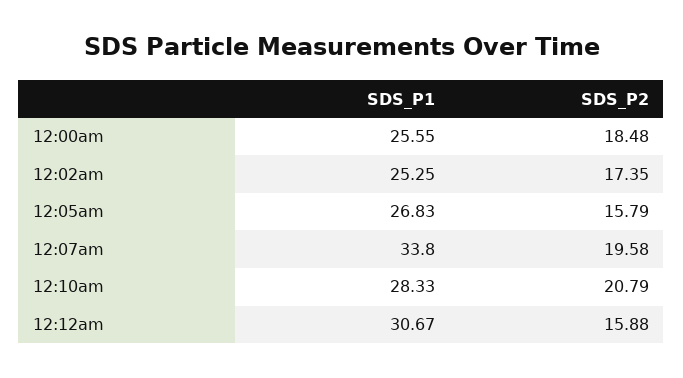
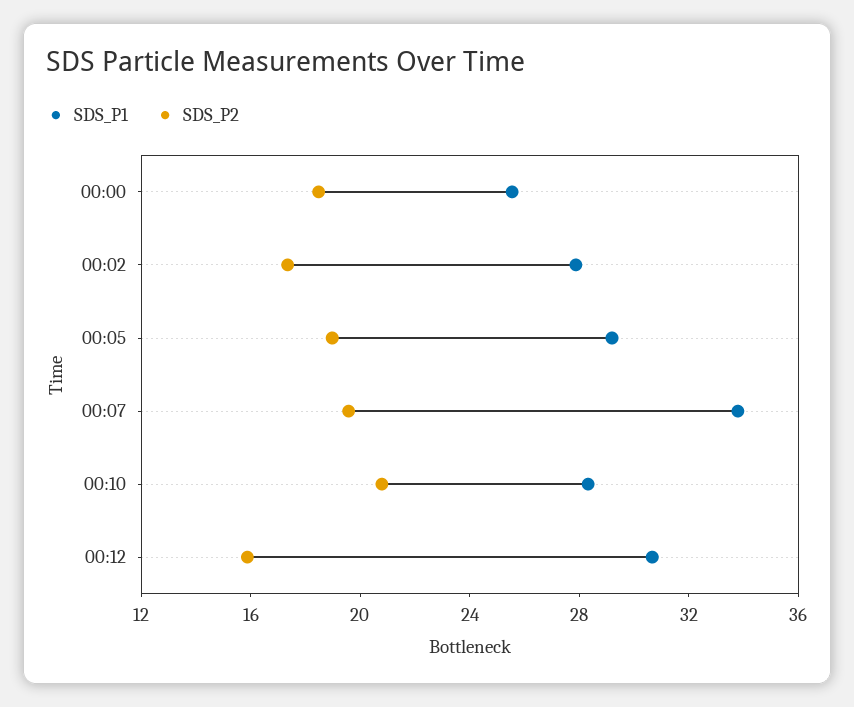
  {
    "SDS_P1": {
      "12:00am": 25.55,
-     "12:02am": 25.25,
+     "12:02am": 28,
-     "12:05am": 26.83,
+     "12:05am": 29,
      "12:07am": 33.8,
      "12:10am": 28.33,
      "12:12am": 30.67
    },
    "SDS_P2": {
      "12:00am": 18.48,
      "12:02am": 17.35,
-     "12:05am": 15.79,
+     "12:05am": 19,
      "12:07am": 19.58,
      "12:10am": 20.79,
      "12:12am": 15.88
    }
  }

